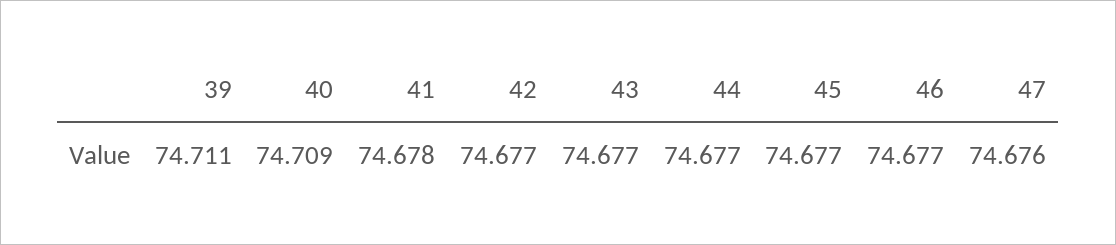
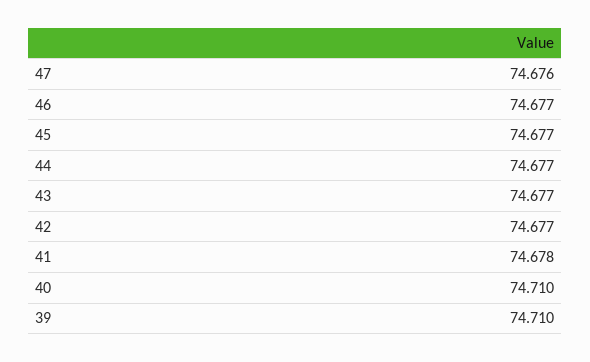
  {
-   "39": 74.711,
+   "39": 74.71,
-   "40": 74.709,
+   "40": 74.71,
    "41": 74.678,
    "42": 74.677,
    "43": 74.677,
    "44": 74.677,
    "45": 74.677,
    "46": 74.677,
    "47": 74.676
  }

